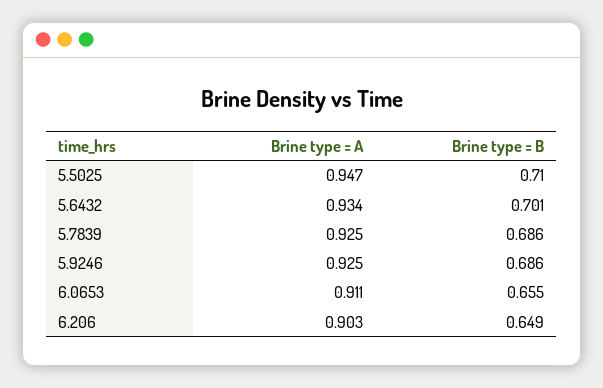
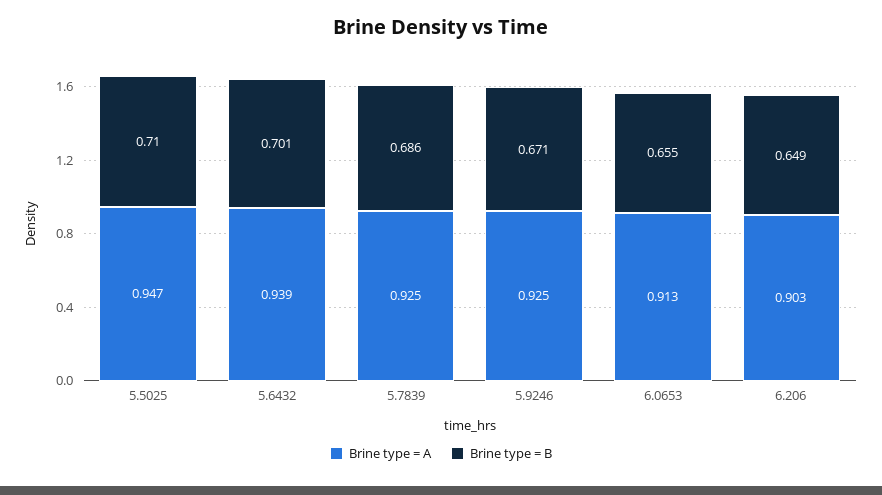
  {
    "Brine type = A": {
      "5.5025": 0.947,
-     "5.6432": 0.934,
+     "5.6432": 0.939,
      "5.7839": 0.925,
      "5.9246": 0.925,
-     "6.0653": 0.911,
+     "6.0653": 0.913,
      "6.206": 0.903
    },
    "Brine type = B": {
      "5.5025": 0.71,
      "5.6432": 0.701,
      "5.7839": 0.686,
-     "5.9246": 0.686,
+     "5.9246": 0.671,
      "6.0653": 0.655,
      "6.206": 0.649
    }
  }

